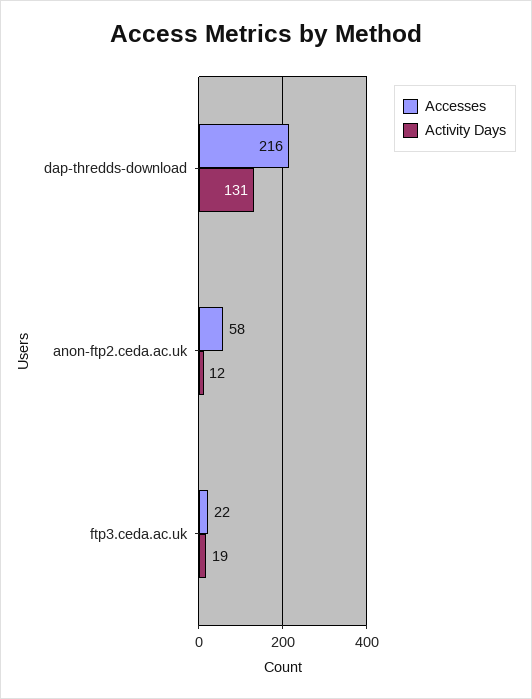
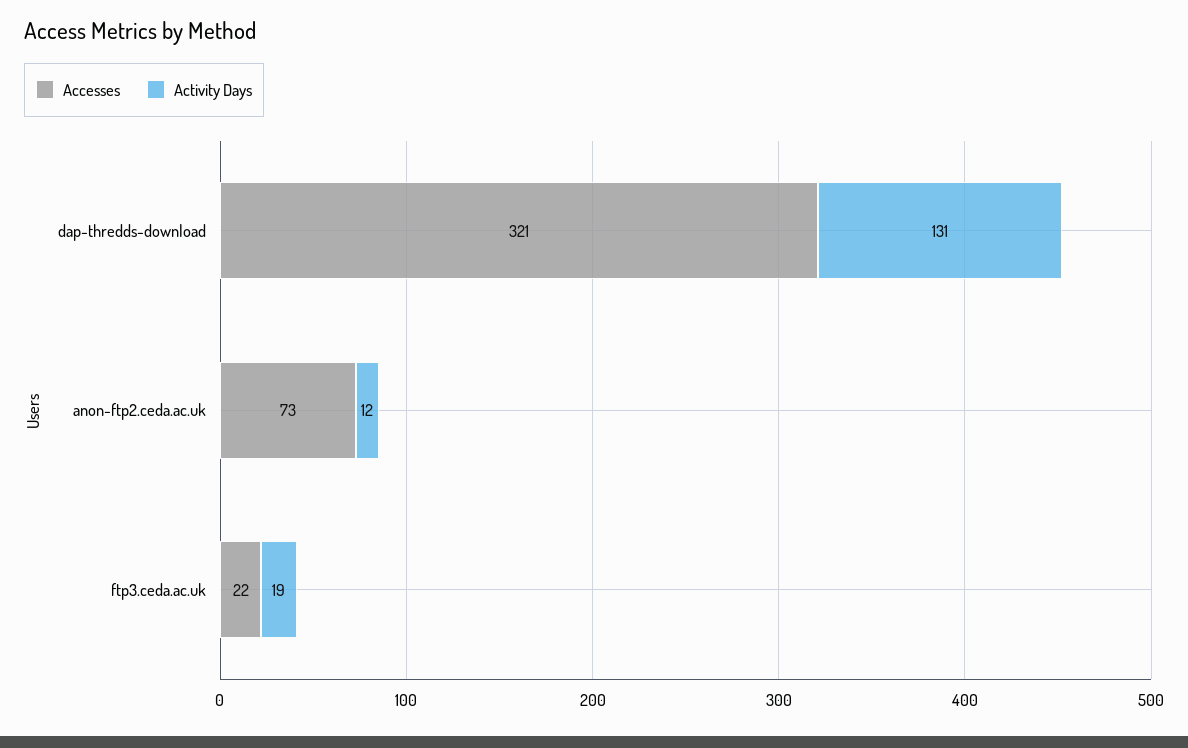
  {
    "Accesses": {
-     "dap-thredds-download": 216,
+     "dap-thredds-download": 321,
-     "anon-ftp2.ceda.ac.uk": 58,
+     "anon-ftp2.ceda.ac.uk": 73,
      "ftp3.ceda.ac.uk": 22
    },
    "Activity Days": {
      "dap-thredds-download": 131,
      "anon-ftp2.ceda.ac.uk": 12,
      "ftp3.ceda.ac.uk": 19
    }
  }

